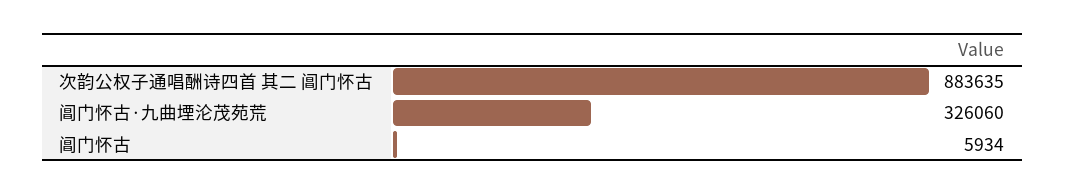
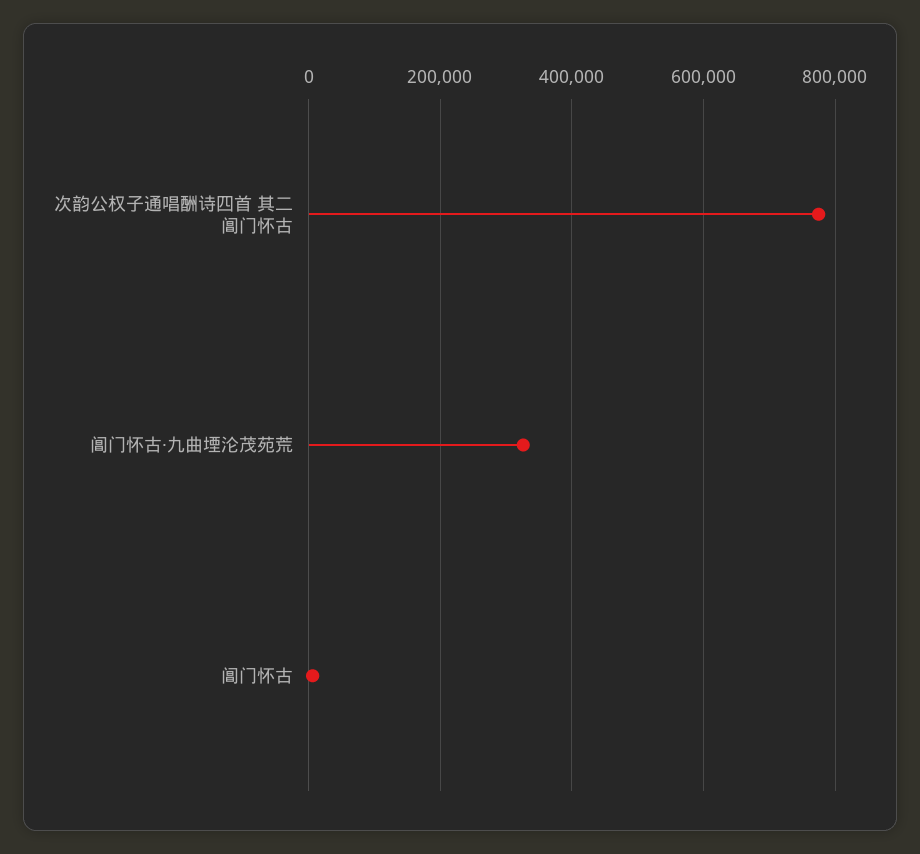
  {
-   "次韵公权子通唱酬诗四首 其二 阊门怀古": 883635,
+   "次韵公权子通唱酬诗四首 其二 阊门怀古": 780000,
    "阊门怀古·九曲堙沦茂苑荒": 326060,
    "阊门怀古": 5934
  }

